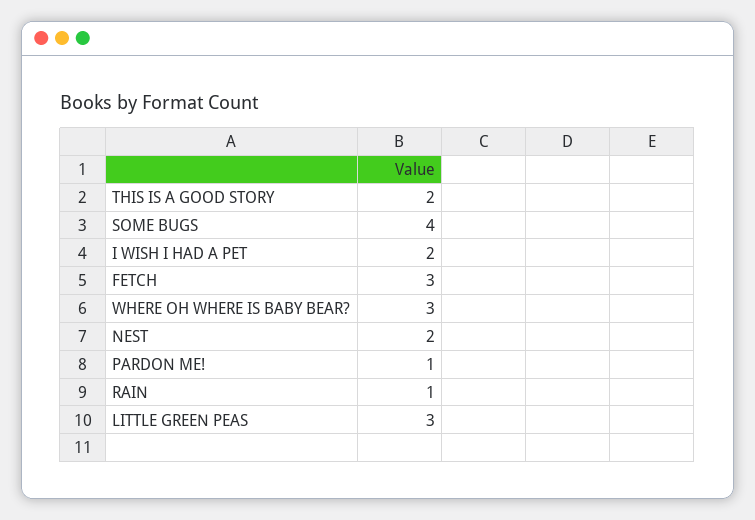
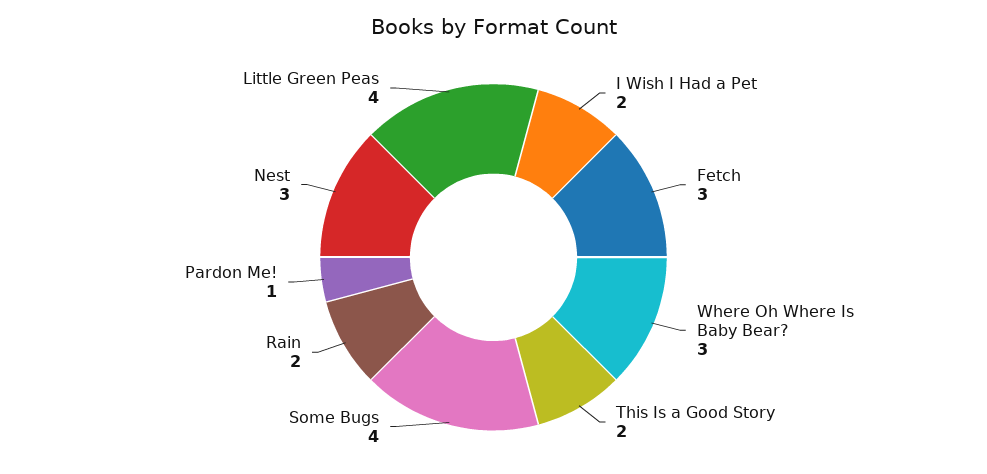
  {
    "THIS IS A GOOD STORY": 2,
    "SOME BUGS": 4,
    "I WISH I HAD A PET": 2,
    "FETCH": 3,
    "WHERE OH WHERE IS BABY BEAR?": 3,
-   "NEST": 2,
+   "NEST": 3,
    "PARDON ME!": 1,
-   "RAIN": 1,
+   "RAIN": 2,
-   "LITTLE GREEN PEAS": 3
+   "LITTLE GREEN PEAS": 4
  }

